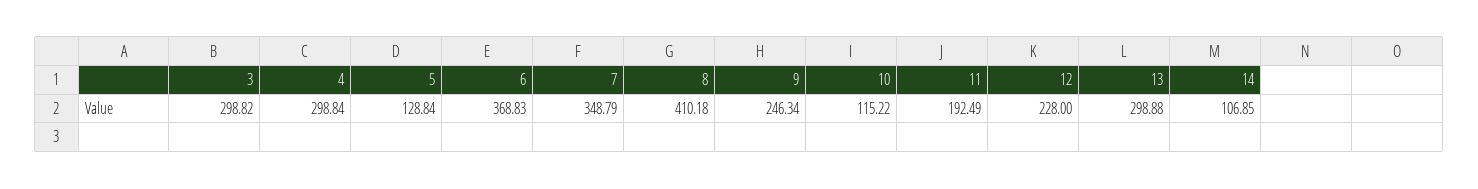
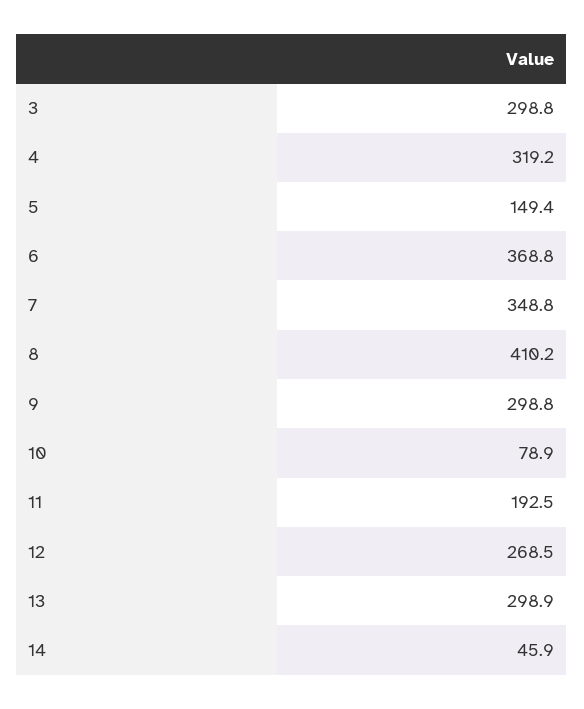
  {
    "3": 298.82,
-   "4": 298.84,
+   "4": 319.2,
-   "5": 128.84,
+   "5": 149.4,
    "6": 368.83,
    "7": 348.79,
    "8": 410.18,
-   "9": 246.34,
+   "9": 298.8,
-   "10": 115.22,
+   "10": 78.9,
    "11": 192.49,
-   "12": 228,
+   "12": 268.5,
    "13": 298.88,
-   "14": 106.85
+   "14": 45.9
  }

